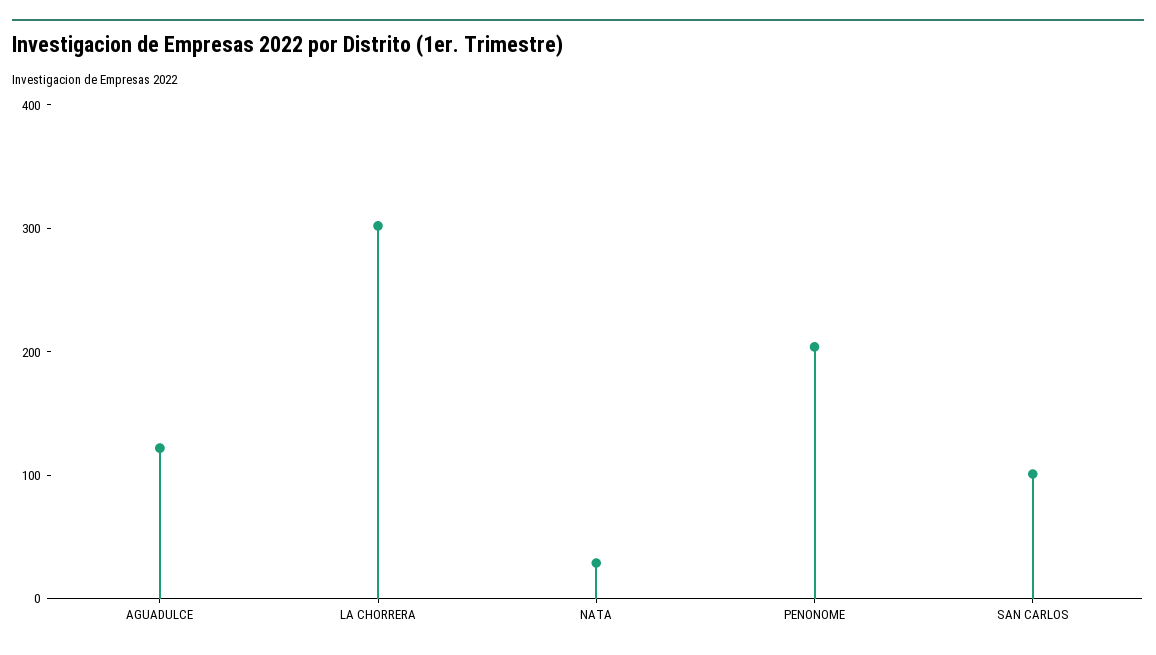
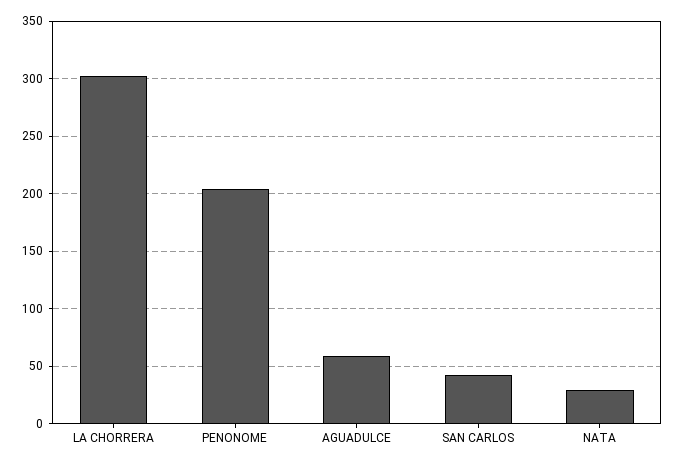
  {
-   "AGUADULCE": 120,
+   "AGUADULCE": 60,
    "LA CHORRERA": 300,
    "NATA": 30,
    "PENONOME": 200,
-   "SAN CARLOS": 100
+   "SAN CARLOS": 40
  }

